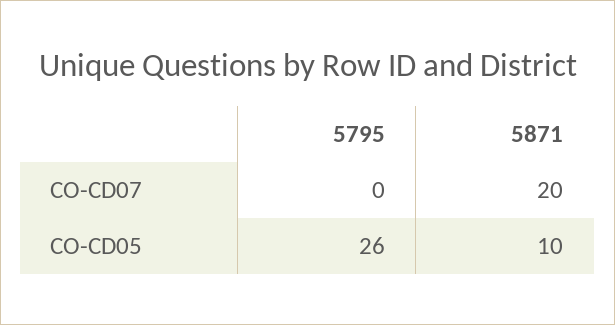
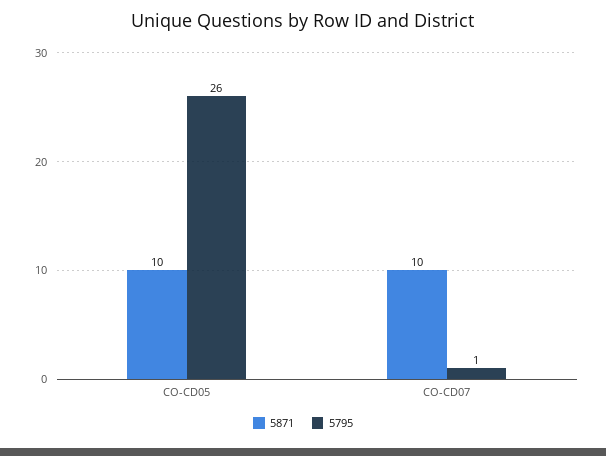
  {
    "5795": {
-     "CO-CD07": 0,
+     "CO-CD07": 1,
      "CO-CD05": 26
    },
    "5871": {
-     "CO-CD07": 20,
+     "CO-CD07": 10,
      "CO-CD05": 10
    }
  }

